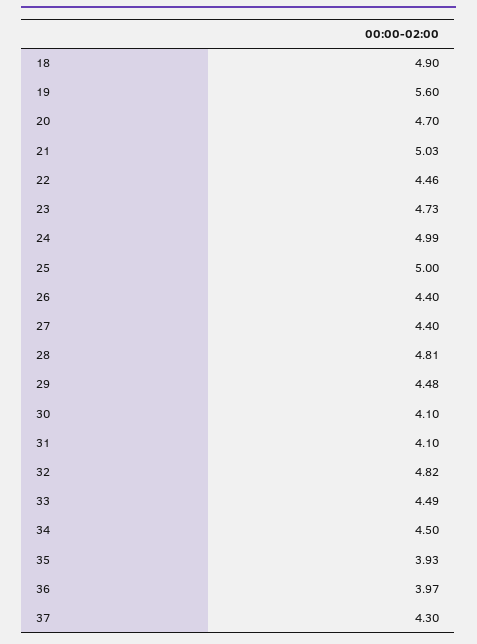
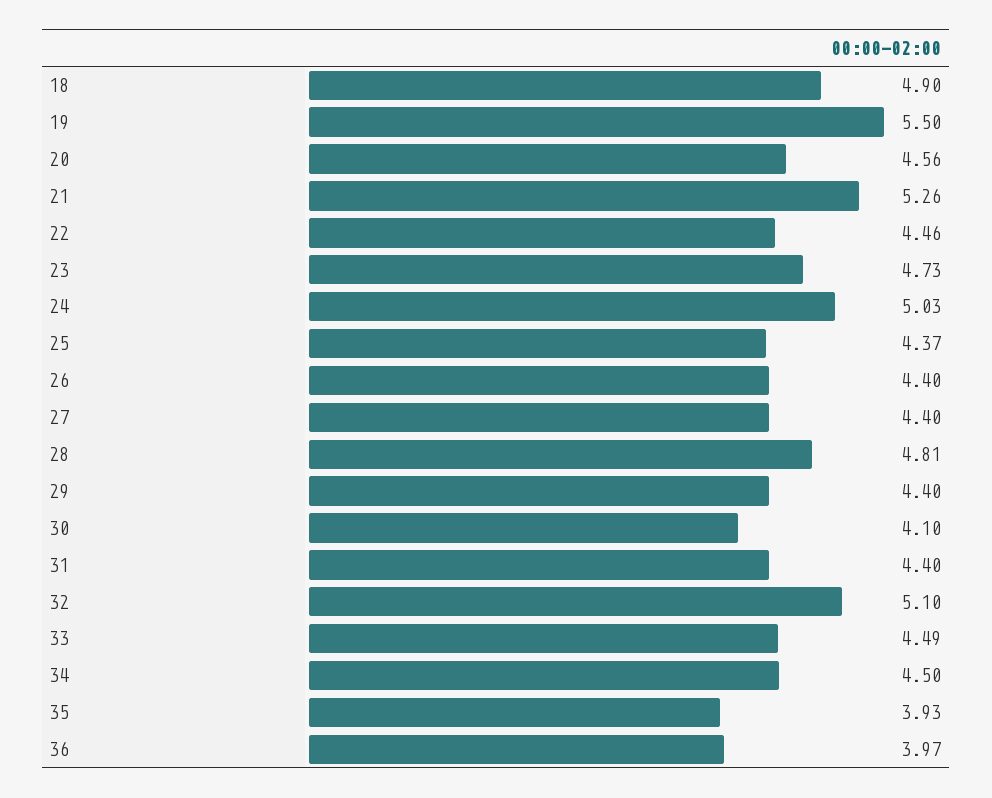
  {
    "18": 4.9,
-   "19": 5.6,
+   "19": 5.5,
-   "20": 4.7,
+   "20": 4.56,
-   "21": 5.03,
+   "21": 5.26,
    "22": 4.46,
    "23": 4.73,
-   "24": 4.99,
+   "24": 5.03,
-   "25": 5,
+   "25": 4.37,
    "26": 4.4,
    "27": 4.4,
    "28": 4.81,
-   "29": 4.48,
+   "29": 4.4,
    "30": 4.1,
-   "31": 4.1,
+   "31": 4.4,
-   "32": 4.82,
+   "32": 5.1,
    "33": 4.49,
    "34": 4.5,
    "35": 3.93,
-   "36": 3.97,
+   "36": 3.97
-   "37": 4.3
  }

